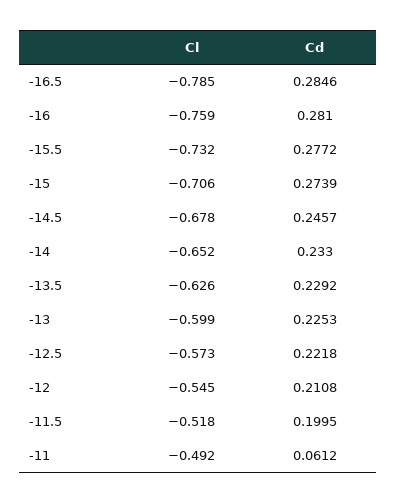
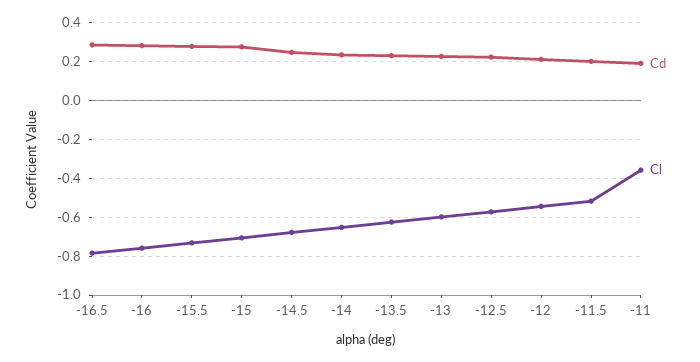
  {
    "Cl": {
      "-16.5": -0.785,
      "-16": -0.759,
      "-15.5": -0.732,
      "-15": -0.706,
      "-14.5": -0.678,
      "-14": -0.652,
      "-13.5": -0.626,
      "-13": -0.599,
      "-12.5": -0.573,
      "-12": -0.545,
      "-11.5": -0.518,
-     "-11": -0.492
+     "-11": -0.35
    },
    "Cd": {
      "-16.5": 0.2846,
      "-16": 0.281,
      "-15.5": 0.2772,
      "-15": 0.2739,
      "-14.5": 0.2457,
      "-14": 0.233,
      "-13.5": 0.2292,
      "-13": 0.2253,
      "-12.5": 0.2218,
      "-12": 0.2108,
      "-11.5": 0.1995,
-     "-11": 0.0612
+     "-11": 0.2
    }
  }

